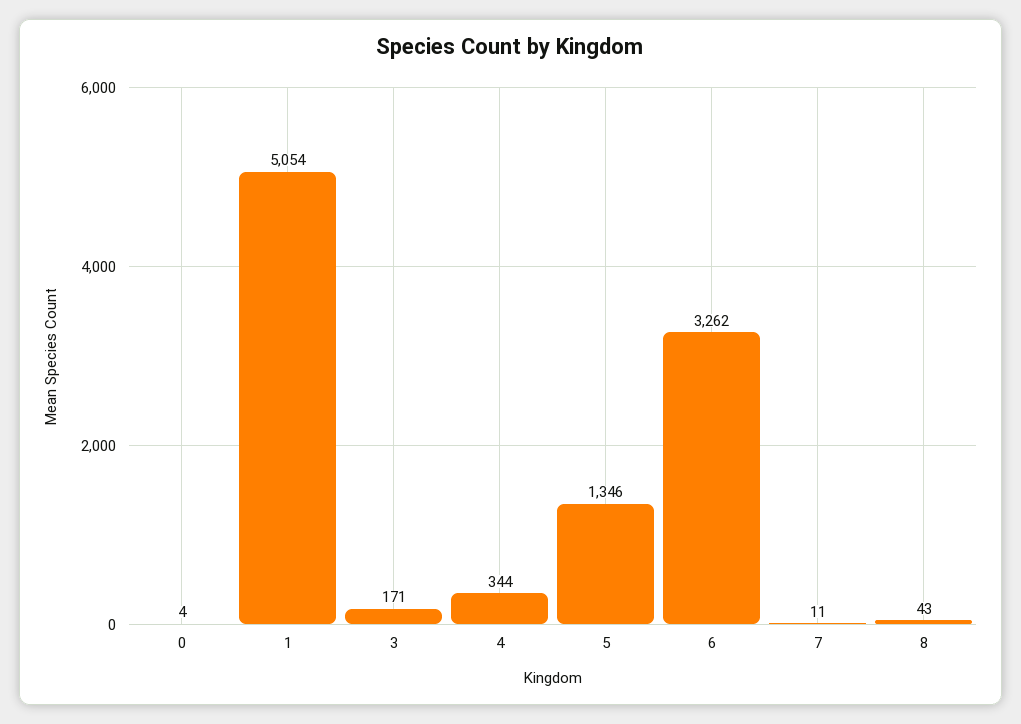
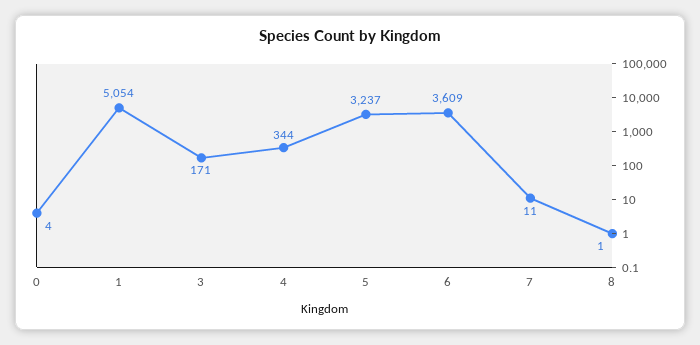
  {
    "0": 4,
    "1": 5054,
    "3": 171,
    "4": 344,
-   "5": 1346,
+   "5": 3237,
-   "6": 3262,
+   "6": 3609,
    "7": 11,
-   "8": 43
+   "8": 1
  }

